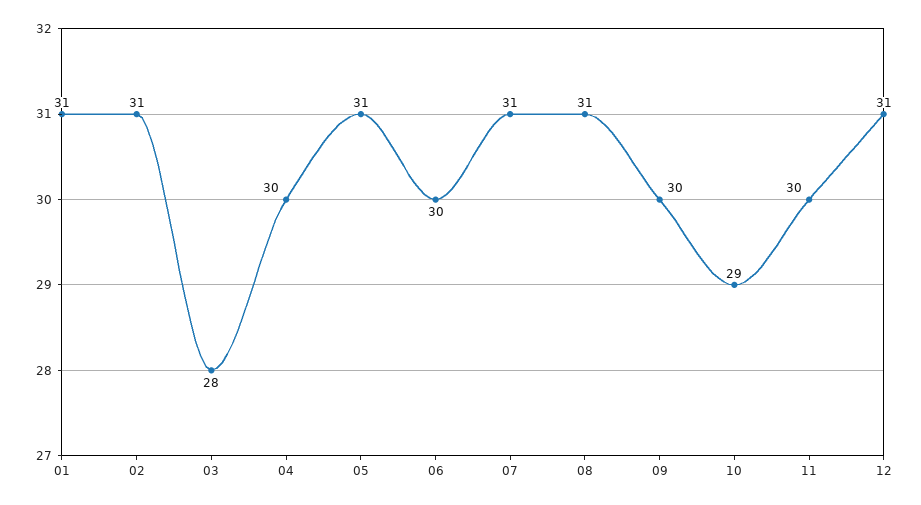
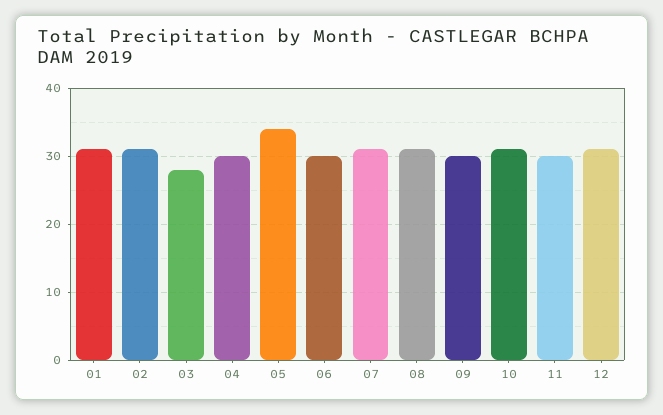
  {
    "01": 31,
    "02": 31,
    "03": 28,
    "04": 30,
-   "05": 31,
+   "05": 34,
    "06": 30,
    "07": 31,
    "08": 31,
    "09": 30,
-   "10": 29,
+   "10": 31,
    "11": 30,
    "12": 31
  }

